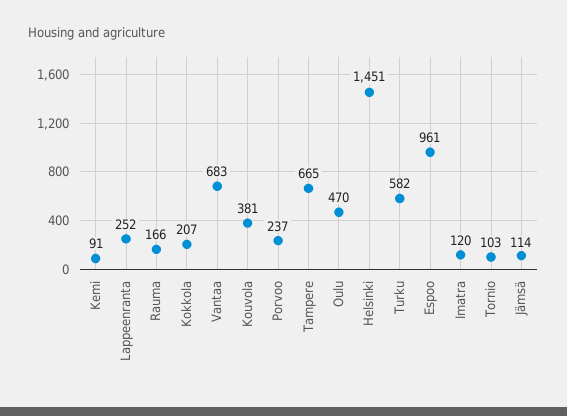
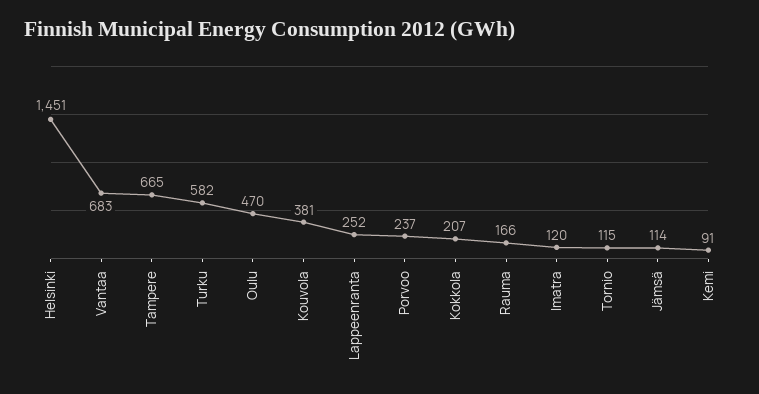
  {
    "Kemi": 91,
    "Lappeenranta": 252,
    "Rauma": 166,
    "Kokkola": 207,
    "Vantaa": 683,
    "Kouvola": 381,
    "Porvoo": 237,
    "Tampere": 665,
    "Oulu": 470,
    "Helsinki": 1451,
    "Turku": 582,
-   "Espoo": 961,
    "Imatra": 120,
-   "Tornio": 103,
+   "Tornio": 115,
    "Jämsä": 114
  }

